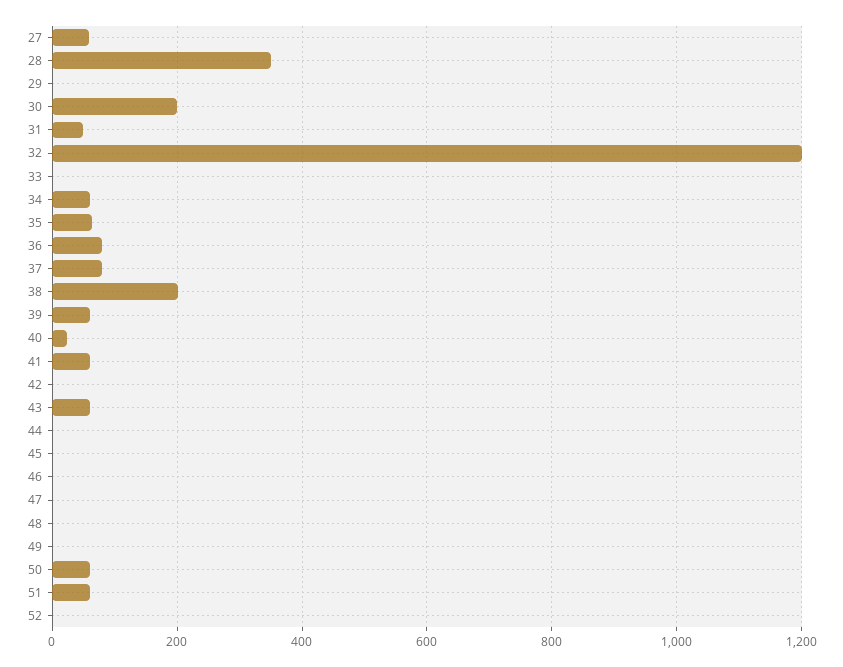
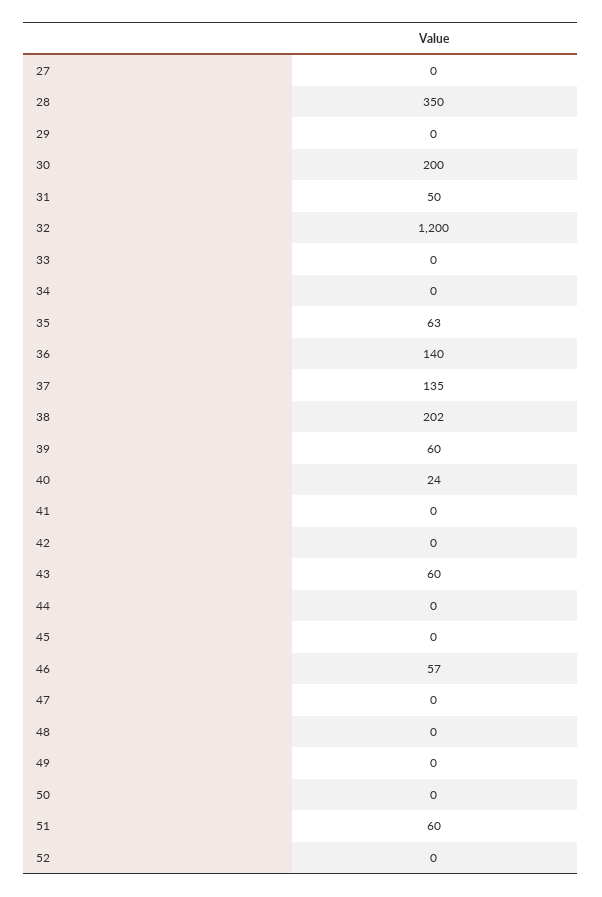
  {
-   "27": 60,
+   "27": 0,
    "28": 350,
    "29": 0,
    "30": 200,
    "31": 50,
    "32": 1200,
    "33": 0,
-   "34": 60,
+   "34": 0,
    "35": 63,
-   "36": 80,
+   "36": 140,
-   "37": 80,
+   "37": 135,
    "38": 202,
    "39": 60,
    "40": 24,
-   "41": 60,
+   "41": 0,
    "42": 0,
    "43": 60,
    "44": 0,
    "45": 0,
-   "46": 0,
+   "46": 57,
    "47": 0,
    "48": 0,
    "49": 0,
-   "50": 60,
+   "50": 0,
    "51": 60,
    "52": 0
  }

